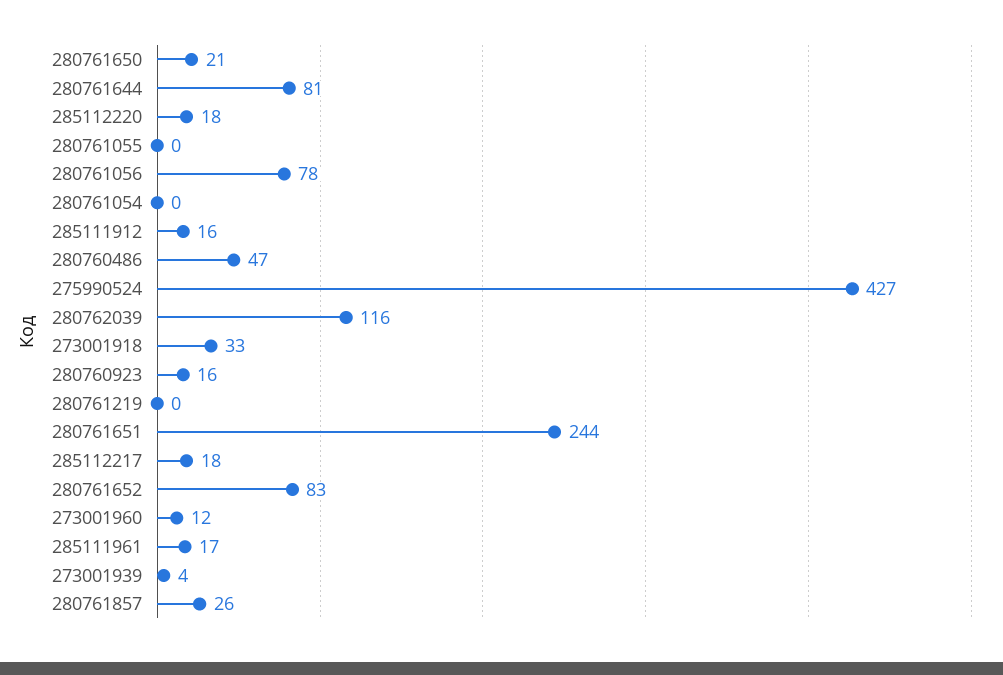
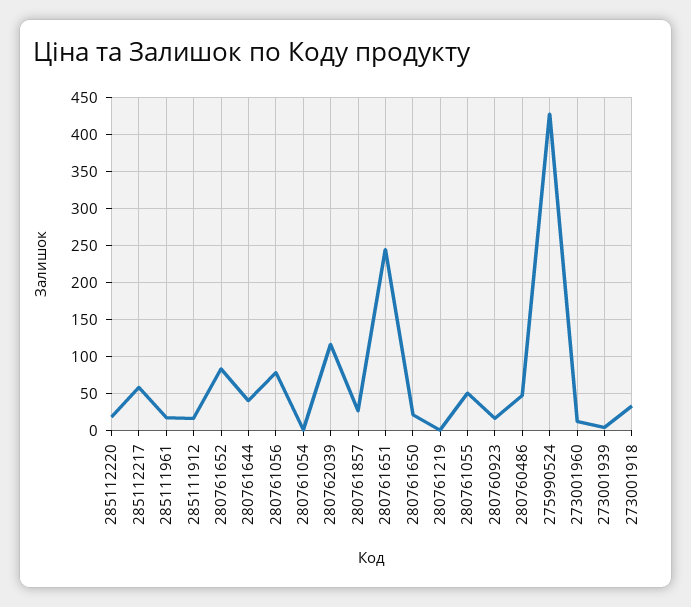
  {
    "280761650": 21,
-   "280761644": 81,
+   "280761644": 40,
    "285112220": 18,
-   "280761055": 0,
+   "280761055": 50,
    "280761056": 78,
    "280761054": 0,
    "285111912": 16,
    "280760486": 47,
    "275990524": 427,
    "280762039": 116,
    "273001918": 33,
    "280760923": 16,
    "280761219": 0,
    "280761651": 244,
-   "285112217": 18,
+   "285112217": 60,
    "280761652": 83,
    "273001960": 12,
    "285111961": 17,
    "273001939": 4,
    "280761857": 26
  }

